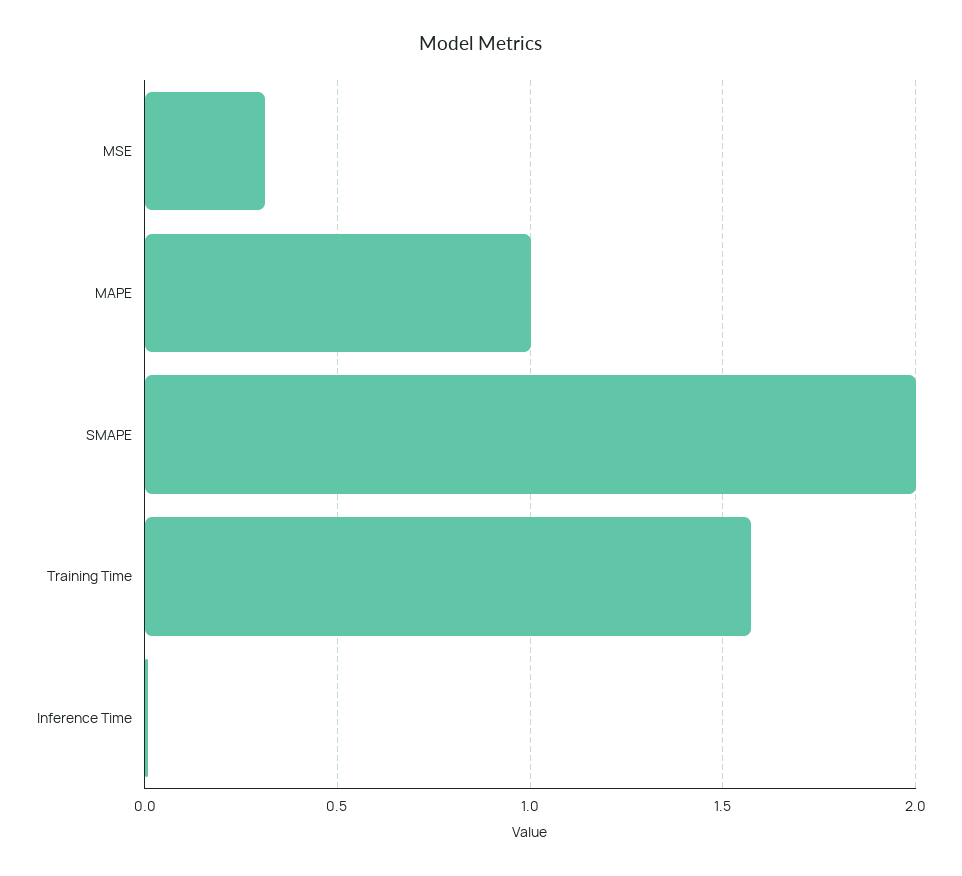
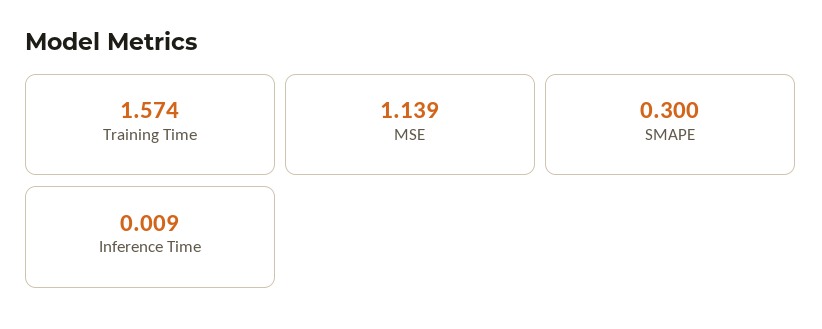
  {
-   "MSE": 0.3,
+   "MSE": 1.139,
-   "MAPE": 1,
-   "SMAPE": 2,
+   "SMAPE": 0.3,
    "Training Time": 1.574,
    "Inference Time": 0.009
  }

